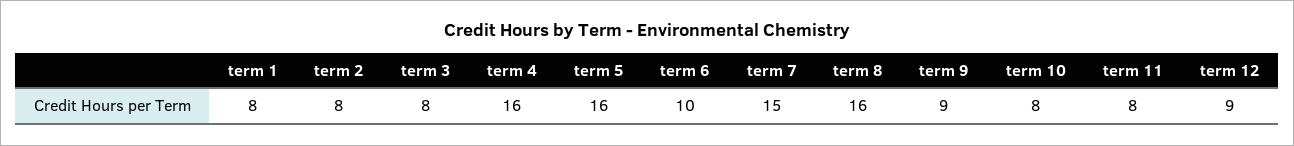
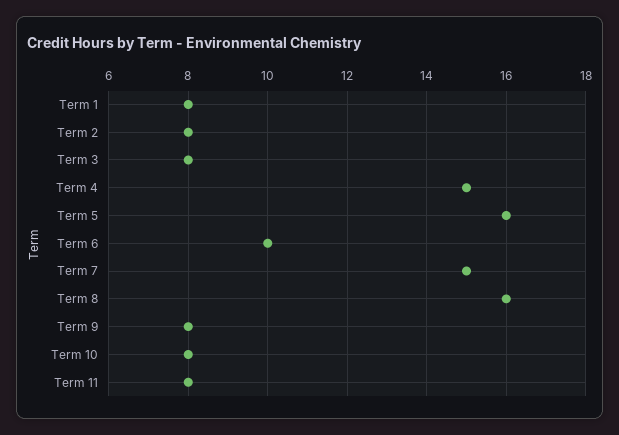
  {
    "term 1": 8,
    "term 2": 8,
    "term 3": 8,
-   "term 4": 16,
+   "term 4": 15,
    "term 5": 16,
    "term 6": 10,
    "term 7": 15,
    "term 8": 16,
-   "term 9": 9,
+   "term 9": 8,
    "term 10": 8,
-   "term 11": 8,
+   "term 11": 8
-   "term 12": 9
  }

